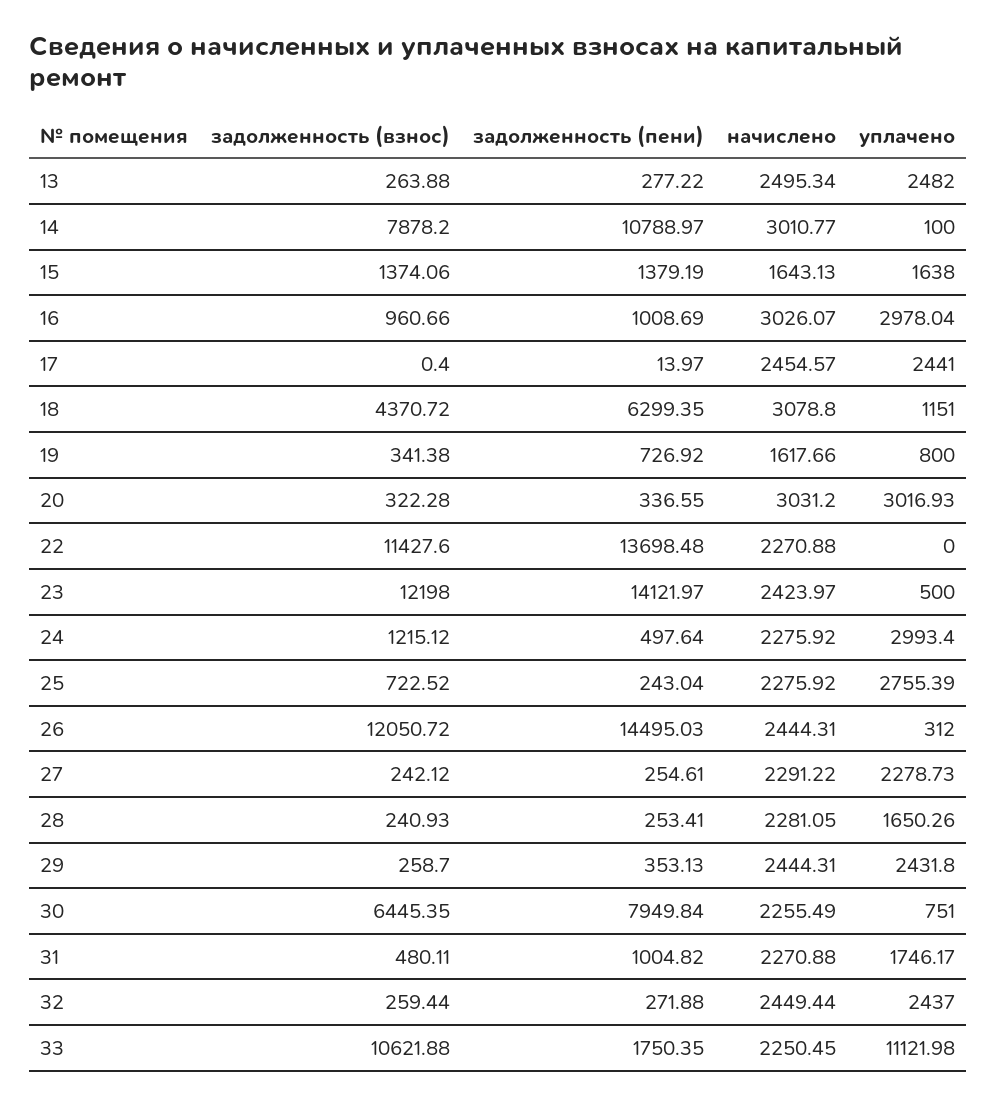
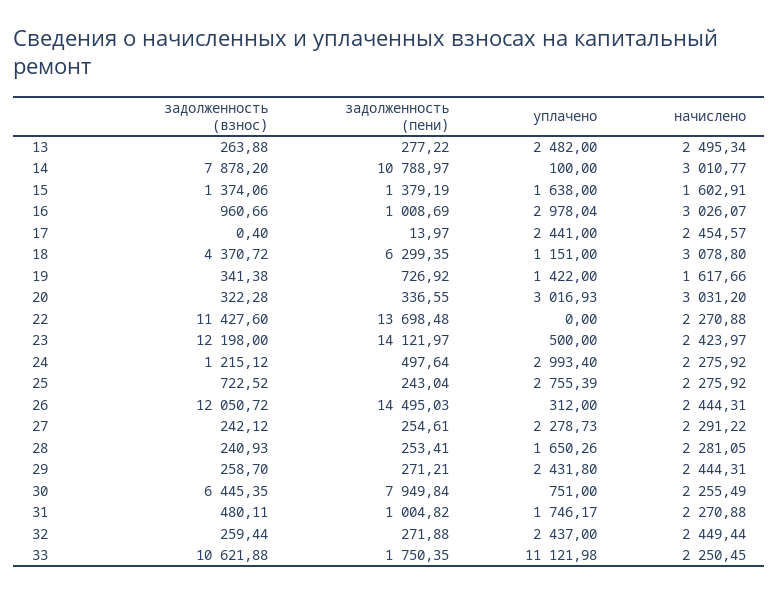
  {
    "задолженность (взнос)": {
      "13": 263.88,
      "14": 7878.2,
      "15": 1374.06,
      "16": 960.66,
      "17": 0.4,
      "18": 4370.72,
      "19": 341.38,
      "20": 322.28,
      "22": 11427.6,
      "23": 12198,
      "24": 1215.12,
      "25": 722.52,
      "26": 12050.72,
      "27": 242.12,
      "28": 240.93,
      "29": 258.7,
      "30": 6445.35,
      "31": 480.11,
      "32": 259.44,
      "33": 10621.88
    },
    "задолженность (пени)": {
      "13": 277.22,
      "14": 10788.97,
      "15": 1379.19,
      "16": 1008.69,
      "17": 13.97,
      "18": 6299.35,
      "19": 726.92,
      "20": 336.55,
      "22": 13698.48,
      "23": 14121.97,
      "24": 497.64,
      "25": 243.04,
      "26": 14495.03,
      "27": 254.61,
      "28": 253.41,
-     "29": 353.13,
+     "29": 271.21,
      "30": 7949.84,
      "31": 1004.82,
      "32": 271.88,
      "33": 1750.35
    },
    "начислено": {
      "13": 2495.34,
      "14": 3010.77,
-     "15": 1643.13,
+     "15": 1602.91,
      "16": 3026.07,
      "17": 2454.57,
      "18": 3078.8,
      "19": 1617.66,
      "20": 3031.2,
      "22": 2270.88,
      "23": 2423.97,
      "24": 2275.92,
      "25": 2275.92,
      "26": 2444.31,
      "27": 2291.22,
      "28": 2281.05,
      "29": 2444.31,
      "30": 2255.49,
      "31": 2270.88,
      "32": 2449.44,
      "33": 2250.45
    },
    "уплачено": {
      "13": 2482,
      "14": 100,
      "15": 1638,
      "16": 2978.04,
      "17": 2441,
      "18": 1151,
-     "19": 800,
+     "19": 1422,
      "20": 3016.93,
      "22": 0,
      "23": 500,
      "24": 2993.4,
      "25": 2755.39,
      "26": 312,
      "27": 2278.73,
      "28": 1650.26,
      "29": 2431.8,
      "30": 751,
      "31": 1746.17,
      "32": 2437,
      "33": 11121.98
    }
  }

